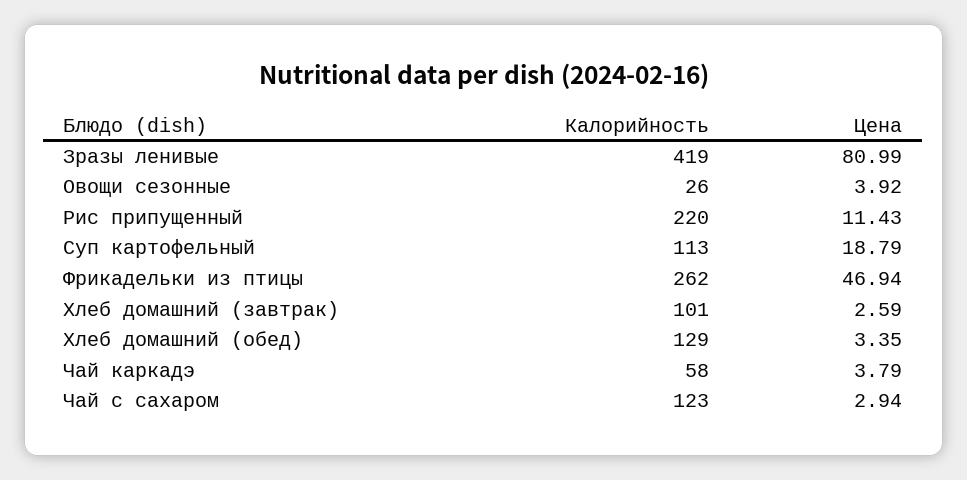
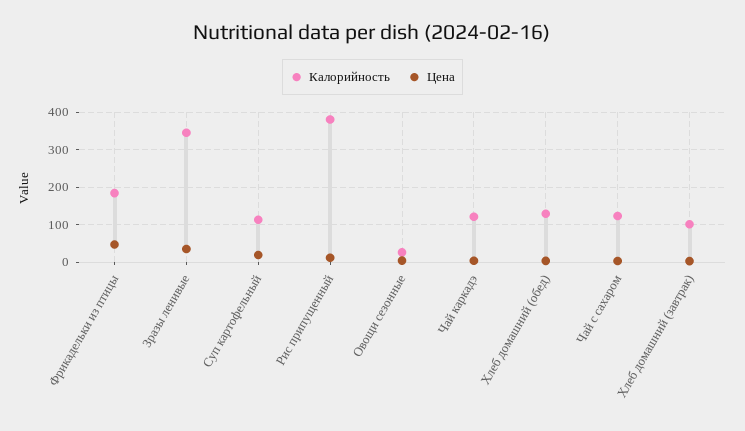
  {
    "Калорийность": {
-     "Зразы ленивые": 419,
+     "Зразы ленивые": 340,
      "Овощи сезонные": 26,
-     "Рис припущенный": 220,
+     "Рис припущенный": 380,
      "Суп картофельный": 113,
-     "Фрикадельки из птицы": 262,
+     "Фрикадельки из птицы": 180,
      "Хлеб домашний (завтрак)": 101,
      "Хлеб домашний (обед)": 129,
-     "Чай каркадэ": 58,
+     "Чай каркадэ": 120,
      "Чай с сахаром": 123
    },
    "Цена": {
-     "Зразы ленивые": 80.99,
+     "Зразы ленивые": 40,
      "Овощи сезонные": 3.92,
      "Рис припущенный": 11.43,
      "Суп картофельный": 18.79,
      "Фрикадельки из птицы": 46.94,
      "Хлеб домашний (завтрак)": 2.59,
      "Хлеб домашний (обед)": 3.35,
      "Чай каркадэ": 3.79,
      "Чай с сахаром": 2.94
    }
  }

